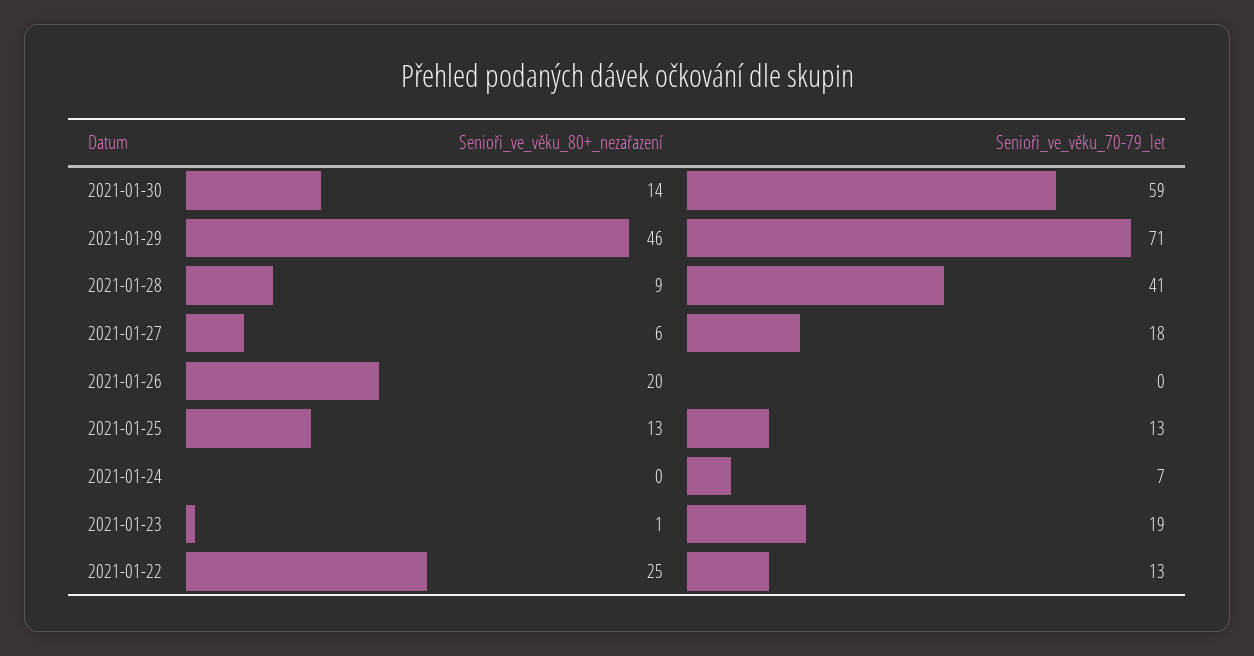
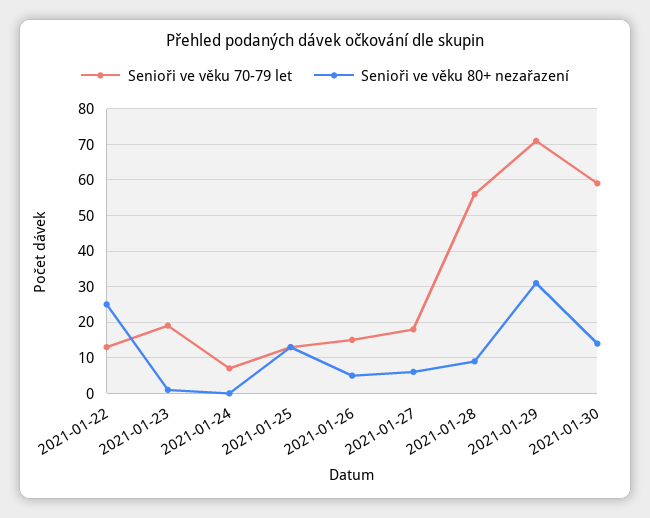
  {
    "Senioři_ve_věku_80+_nezařazení": {
      "2021-01-30": 14,
-     "2021-01-29": 46,
+     "2021-01-29": 30,
      "2021-01-28": 9,
      "2021-01-27": 6,
-     "2021-01-26": 20,
+     "2021-01-26": 5,
      "2021-01-25": 13,
      "2021-01-24": 0,
      "2021-01-23": 1,
      "2021-01-22": 25
    },
    "Senioři_ve_věku_70-79_let": {
      "2021-01-30": 59,
      "2021-01-29": 71,
-     "2021-01-28": 41,
+     "2021-01-28": 55,
      "2021-01-27": 18,
-     "2021-01-26": 0,
+     "2021-01-26": 15,
      "2021-01-25": 13,
      "2021-01-24": 7,
      "2021-01-23": 19,
      "2021-01-22": 13
    }
  }

